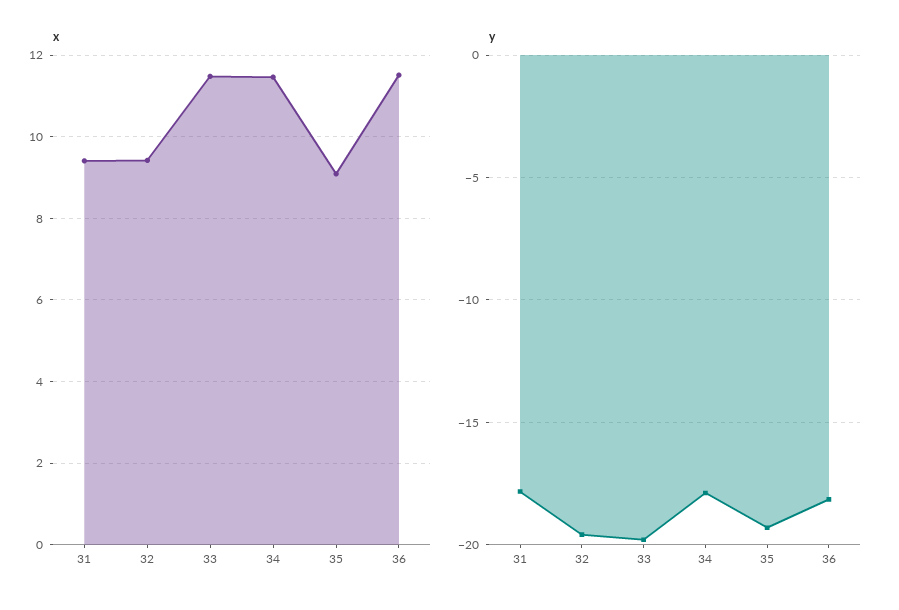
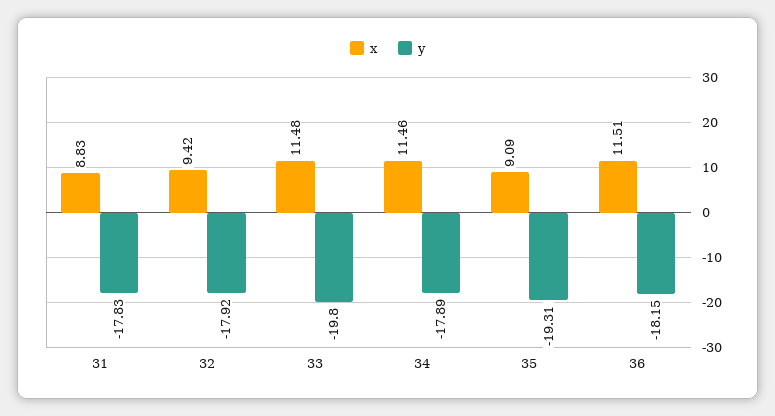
  {
    "x": {
-     "31": 9.4,
+     "31": 8.83,
      "32": 9.42,
      "33": 11.48,
      "34": 11.46,
      "35": 9.09,
      "36": 11.51
    },
    "y": {
      "31": -17.83,
-     "32": -19.5,
+     "32": -17.92,
      "33": -19.8,
      "34": -17.89,
      "35": -19.31,
      "36": -18.15
    }
  }

